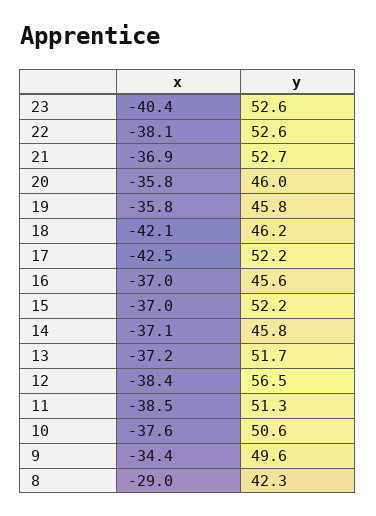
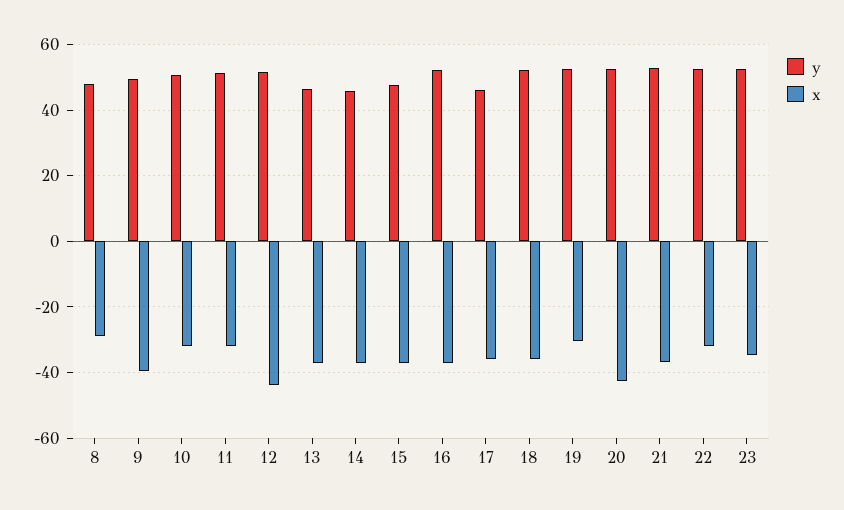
  {
    "x": {
-     "23": -40.4,
+     "23": -34,
-     "22": -38.1,
+     "22": -32,
      "21": -36.9,
-     "20": -35.8,
+     "20": -42,
-     "19": -35.8,
+     "19": -30,
-     "18": -42.1,
+     "18": -36,
-     "17": -42.5,
+     "17": -36,
      "16": -37,
      "15": -37,
      "14": -37.1,
      "13": -37.2,
-     "12": -38.4,
+     "12": -44,
-     "11": -38.5,
+     "11": -32,
-     "10": -37.6,
+     "10": -32,
-     "9": -34.4,
+     "9": -40,
      "8": -29
    },
    "y": {
      "23": 52.6,
      "22": 52.6,
      "21": 52.7,
-     "20": 46,
+     "20": 52,
-     "19": 45.8,
+     "19": 52,
-     "18": 46.2,
+     "18": 52,
-     "17": 52.2,
+     "17": 46,
-     "16": 45.6,
+     "16": 52,
-     "15": 52.2,
+     "15": 48,
      "14": 45.8,
-     "13": 51.7,
+     "13": 46,
-     "12": 56.5,
+     "12": 52,
      "11": 51.3,
      "10": 50.6,
      "9": 49.6,
-     "8": 42.3
+     "8": 48
    }
  }

